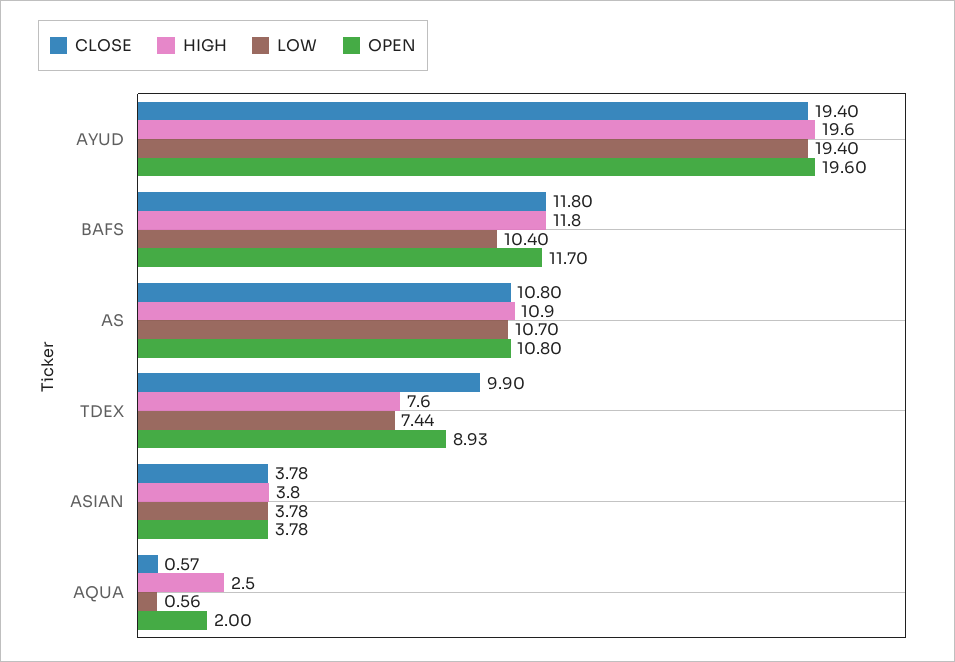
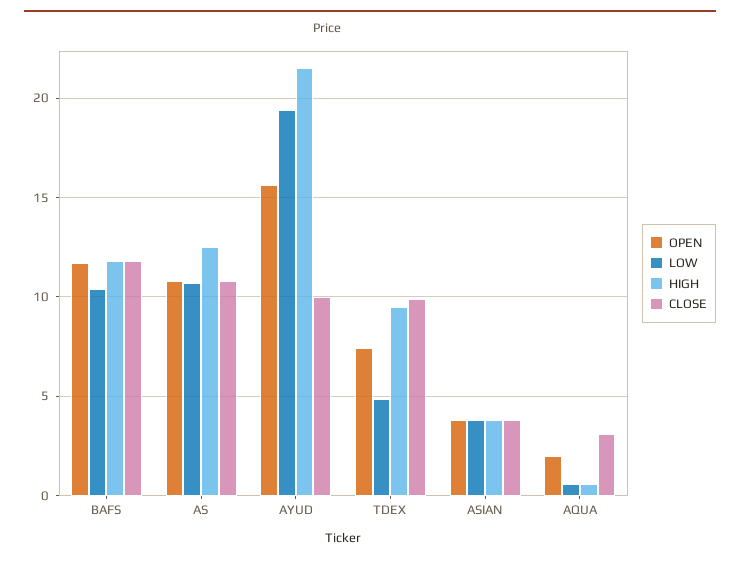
  {
    "CLOSE": {
-     "AYUD": 19.4,
+     "AYUD": 10,
      "BAFS": 11.8,
      "AS": 10.8,
      "TDEX": 9.9,
      "ASIAN": 3.78,
-     "AQUA": 0.57
+     "AQUA": 3
    },
    "HIGH": {
-     "AYUD": 19.6,
+     "AYUD": 21.5,
      "BAFS": 11.8,
-     "AS": 10.9,
+     "AS": 12.5,
-     "TDEX": 7.6,
+     "TDEX": 9.5,
      "ASIAN": 3.8,
-     "AQUA": 2.5
+     "AQUA": 0.5
    },
    "LOW": {
      "AYUD": 19.4,
      "BAFS": 10.4,
      "AS": 10.7,
-     "TDEX": 7.44,
+     "TDEX": 5,
      "ASIAN": 3.78,
      "AQUA": 0.56
    },
    "OPEN": {
-     "AYUD": 19.6,
+     "AYUD": 15.5,
      "BAFS": 11.7,
      "AS": 10.8,
-     "TDEX": 8.93,
+     "TDEX": 7.5,
      "ASIAN": 3.78,
      "AQUA": 2
    }
  }

